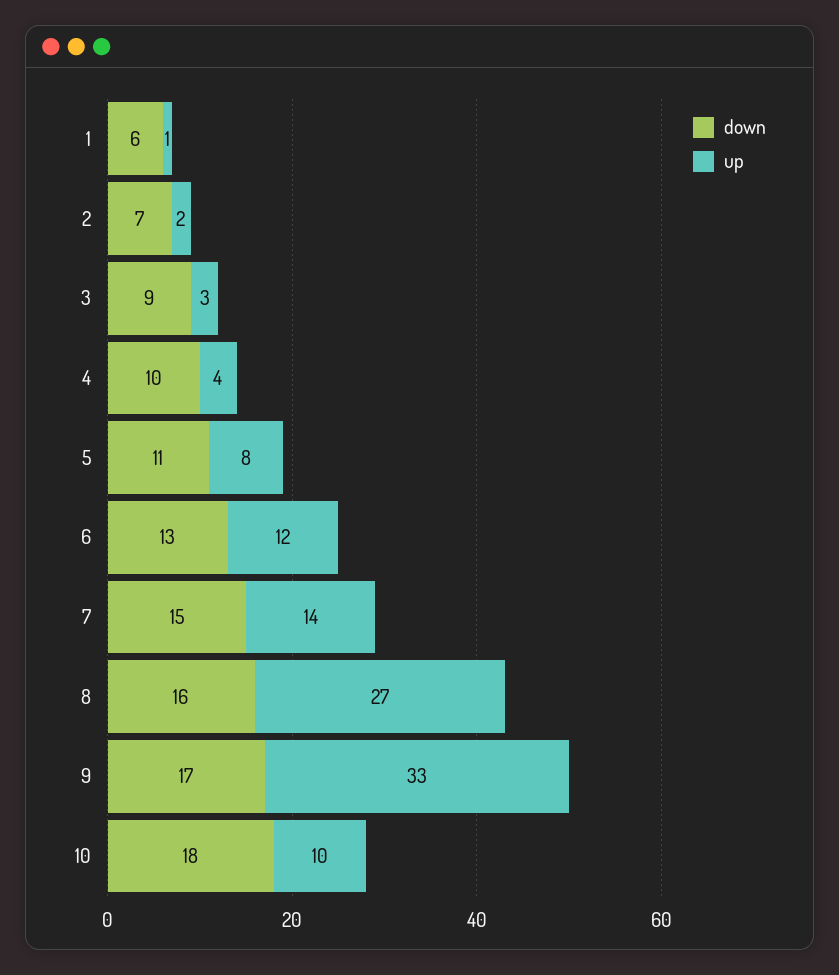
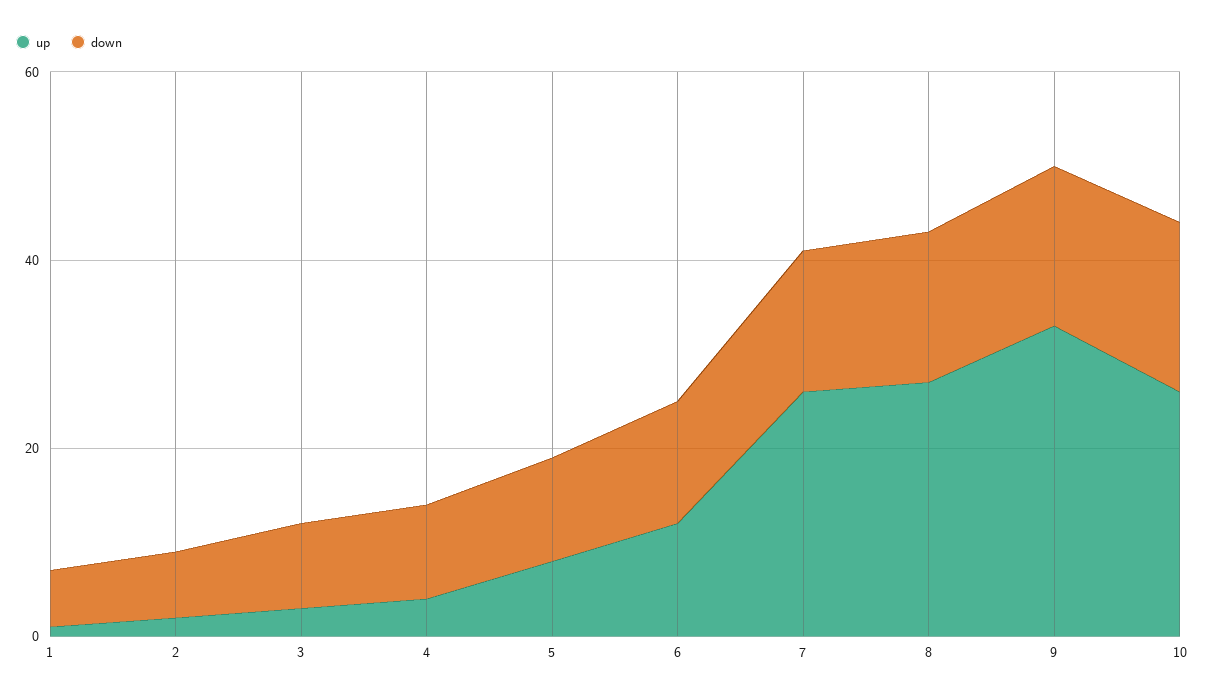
  {
    "down": {
      "1": 6,
      "2": 7,
      "3": 9,
      "4": 10,
      "5": 11,
      "6": 13,
      "7": 15,
      "8": 16,
      "9": 17,
      "10": 18
    },
    "up": {
      "1": 1,
      "2": 2,
      "3": 3,
      "4": 4,
      "5": 8,
      "6": 12,
-     "7": 14,
+     "7": 25,
      "8": 27,
      "9": 33,
-     "10": 10
+     "10": 25
    }
  }

